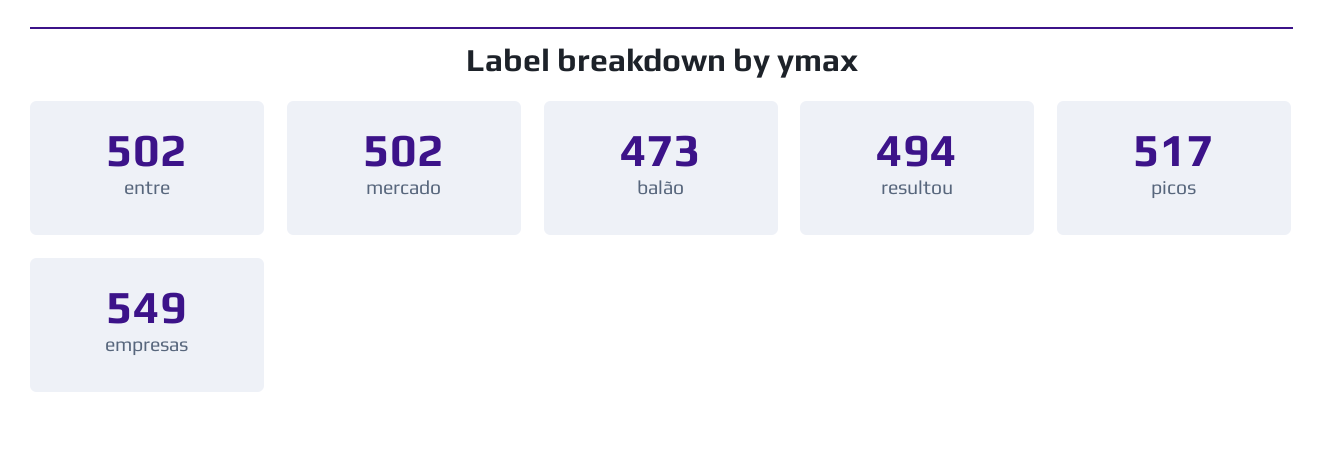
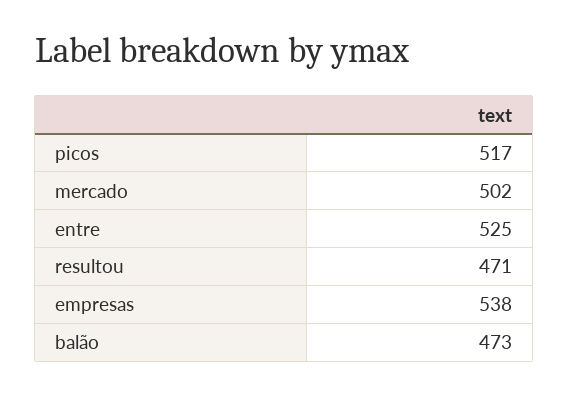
  {
-   "entre": 502,
+   "entre": 525,
    "mercado": 502,
    "balão": 473,
-   "resultou": 494,
+   "resultou": 471,
    "picos": 517,
-   "empresas": 549
+   "empresas": 538
  }

